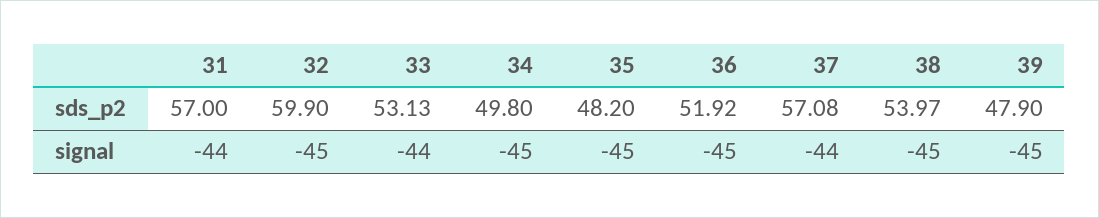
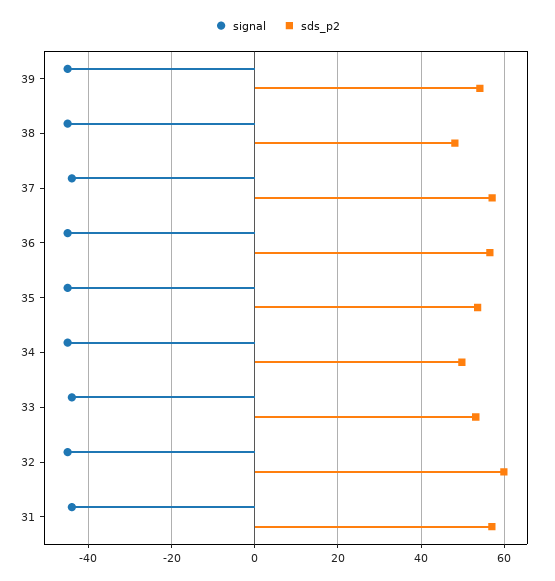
  {
    "sds_p2": {
      "31": 57,
      "32": 59.9,
      "33": 53.13,
      "34": 49.8,
-     "35": 48.2,
+     "35": 54,
-     "36": 51.92,
+     "36": 56,
      "37": 57.08,
-     "38": 53.97,
+     "38": 48,
-     "39": 47.9
+     "39": 54
    },
    "signal": {
      "31": -44,
      "32": -45,
      "33": -44,
      "34": -45,
      "35": -45,
      "36": -45,
      "37": -44,
      "38": -45,
      "39": -45
    }
  }

